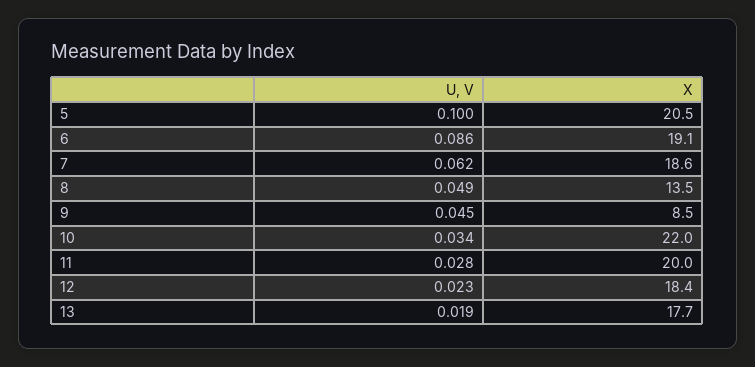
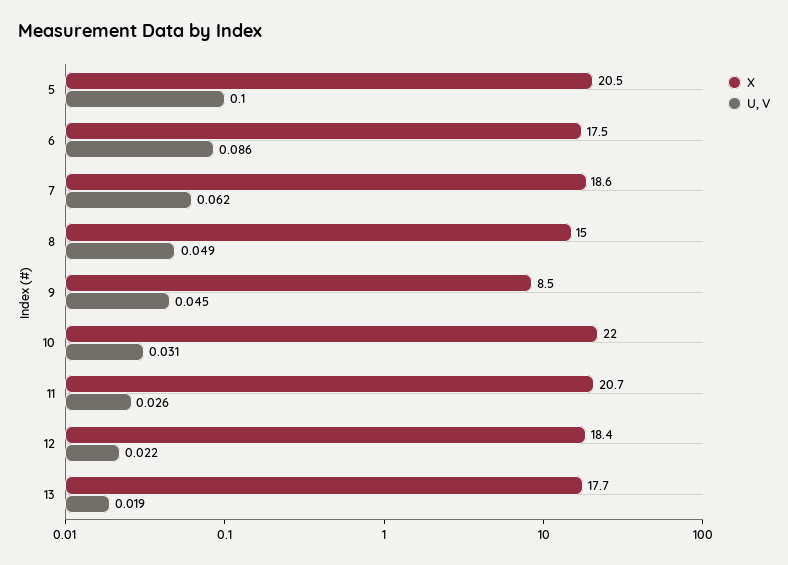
  {
    "U, V": {
      "5": 0.1,
      "6": 0.086,
      "7": 0.062,
      "8": 0.049,
      "9": 0.045,
-     "10": 0.034,
+     "10": 0.031,
-     "11": 0.028,
+     "11": 0.026,
-     "12": 0.023,
+     "12": 0.022,
      "13": 0.019
    },
    "X": {
      "5": 20.5,
-     "6": 19.1,
+     "6": 17.5,
      "7": 18.6,
-     "8": 13.5,
+     "8": 15,
      "9": 8.5,
      "10": 22,
-     "11": 20,
+     "11": 20.7,
      "12": 18.4,
      "13": 17.7
    }
  }

